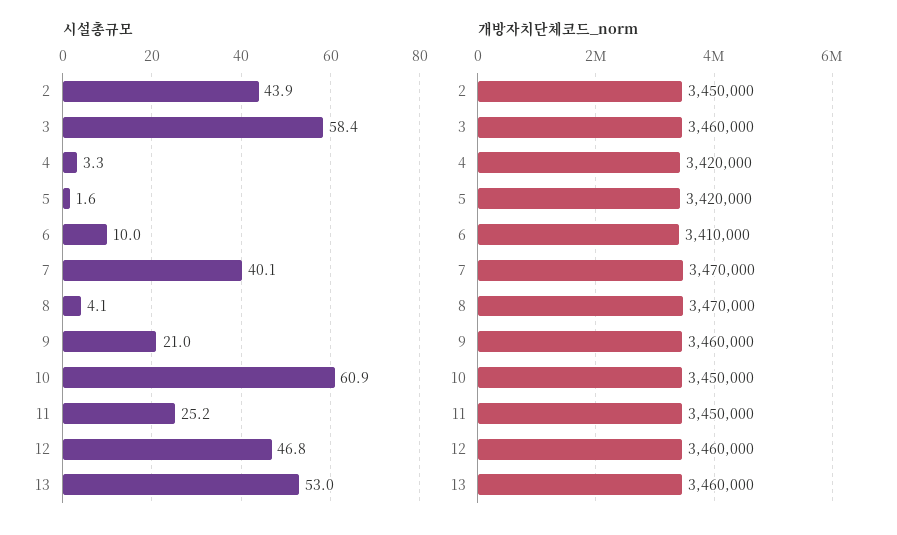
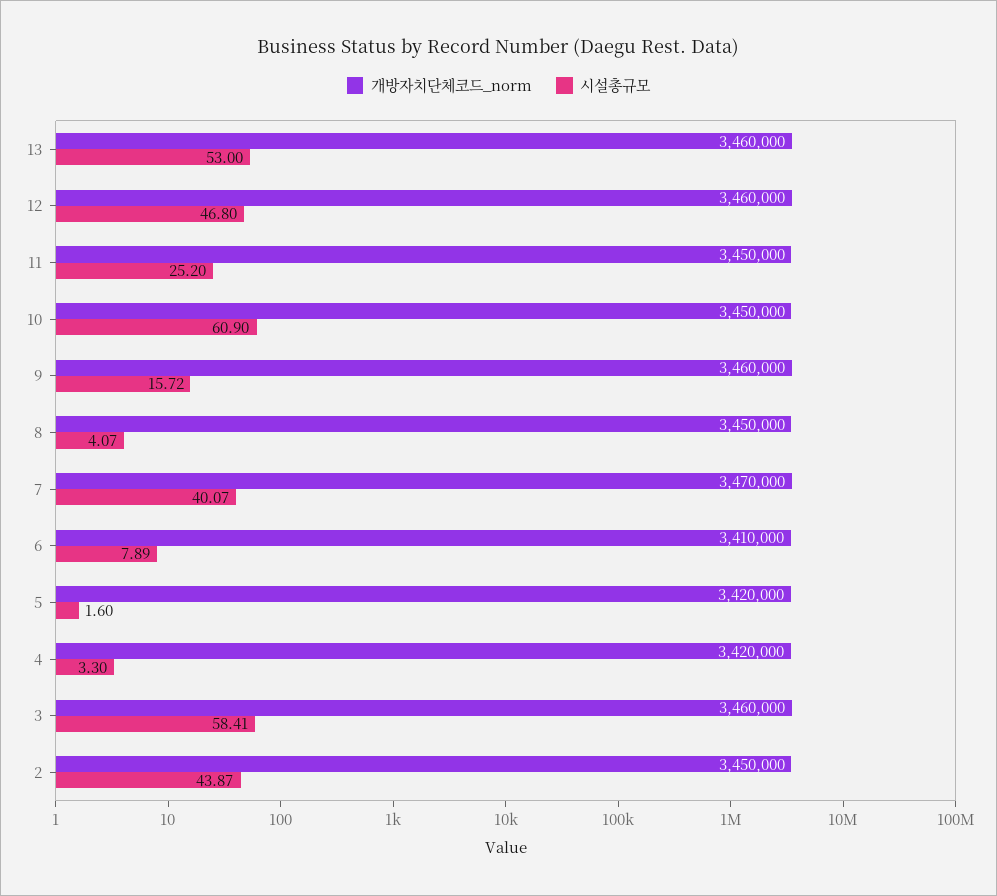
  {
    "시설총규모": {
      "2": 43.87,
      "3": 58.41,
      "4": 3.3,
      "5": 1.6,
-     "6": 10,
+     "6": 7.89,
      "7": 40.07,
      "8": 4.07,
-     "9": 21,
+     "9": 15.72,
      "10": 60.9,
      "11": 25.2,
      "12": 46.8,
      "13": 53
    },
    "개방자치단체코드_norm": {
      "2": 3450000,
      "3": 3460000,
      "4": 3420000,
      "5": 3420000,
      "6": 3410000,
      "7": 3470000,
-     "8": 3470000,
+     "8": 3450000,
      "9": 3460000,
      "10": 3450000,
      "11": 3450000,
      "12": 3460000,
      "13": 3460000
    }
  }

